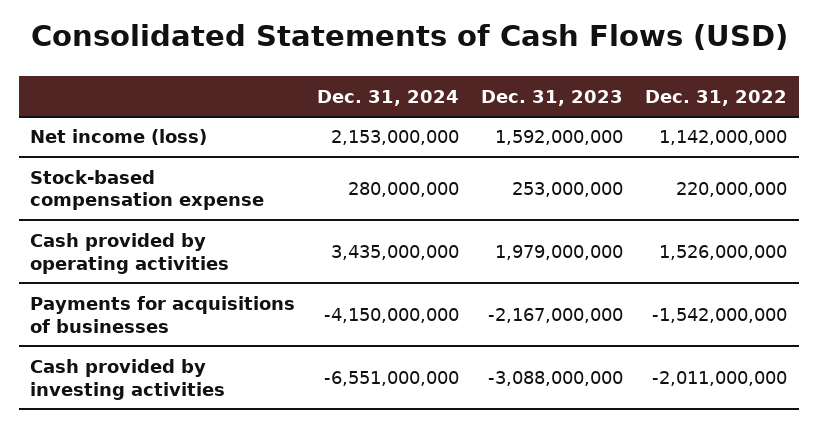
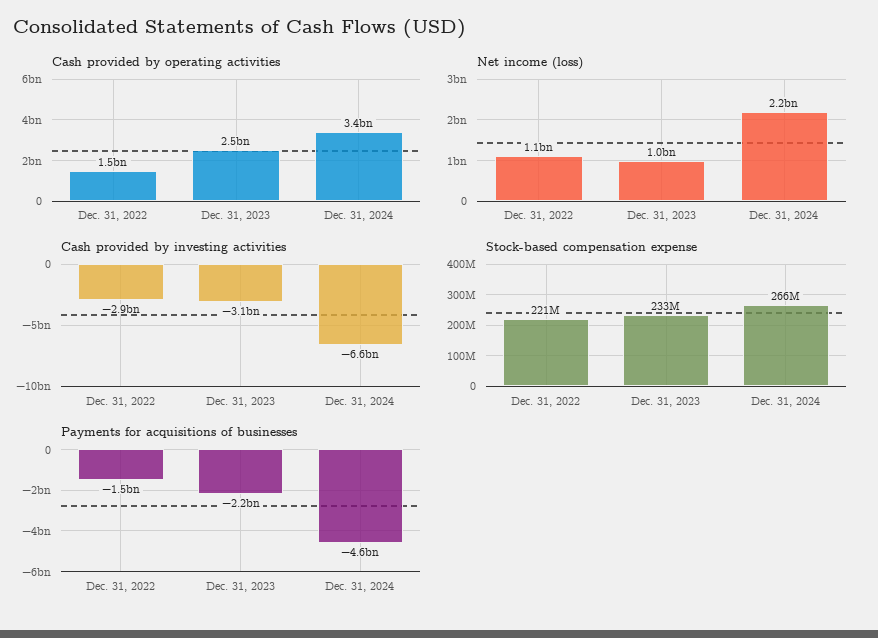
  {
    "Net income (loss)": {
      "Dec. 31, 2024": 2153000000,
-     "Dec. 31, 2023": 1592000000,
+     "Dec. 31, 2023": 1000000000,
      "Dec. 31, 2022": 1142000000
    },
    "Stock-based compensation expense": {
-     "Dec. 31, 2024": 280000000,
+     "Dec. 31, 2024": 266000000,
-     "Dec. 31, 2023": 253000000,
+     "Dec. 31, 2023": 233000000,
-     "Dec. 31, 2022": 220000000
+     "Dec. 31, 2022": 221000000
    },
    "Cash provided by operating activities": {
      "Dec. 31, 2024": 3435000000,
-     "Dec. 31, 2023": 1979000000,
+     "Dec. 31, 2023": 2500000000,
      "Dec. 31, 2022": 1526000000
    },
    "Payments for acquisitions of businesses": {
-     "Dec. 31, 2024": -4150000000,
+     "Dec. 31, 2024": -4600000000,
      "Dec. 31, 2023": -2167000000,
      "Dec. 31, 2022": -1542000000
    },
    "Cash provided by investing activities": {
      "Dec. 31, 2024": -6551000000,
      "Dec. 31, 2023": -3088000000,
-     "Dec. 31, 2022": -2011000000
+     "Dec. 31, 2022": -2900000000
    }
  }

